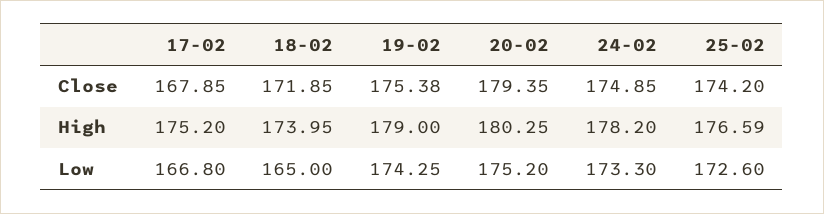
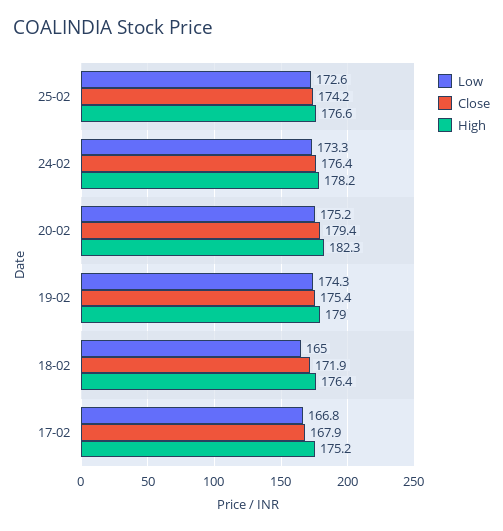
  {
    "Close": {
      "17-02": 167.85,
      "18-02": 171.85,
      "19-02": 175.38,
      "20-02": 179.35,
-     "24-02": 174.85,
+     "24-02": 176.4,
      "25-02": 174.2
    },
    "High": {
      "17-02": 175.2,
-     "18-02": 173.95,
+     "18-02": 176.4,
      "19-02": 179,
-     "20-02": 180.25,
+     "20-02": 182.3,
      "24-02": 178.2,
      "25-02": 176.59
    },
    "Low": {
      "17-02": 166.8,
      "18-02": 165,
      "19-02": 174.25,
      "20-02": 175.2,
      "24-02": 173.3,
      "25-02": 172.6
    }
  }

